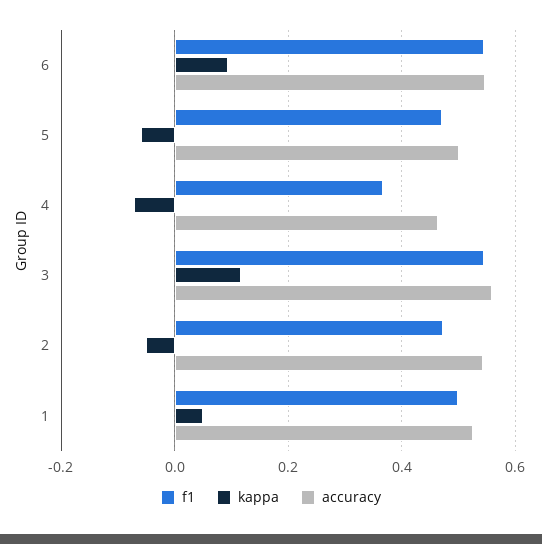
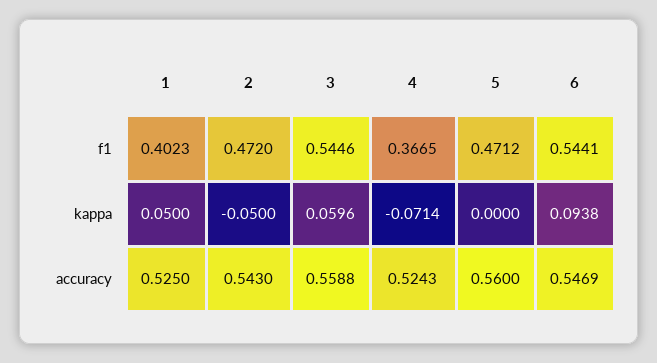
  {
    "f1": {
      "6": 0.5441,
      "5": 0.4712,
      "4": 0.3665,
      "3": 0.5446,
      "2": 0.472,
-     "1": 0.5
+     "1": 0.4023
    },
    "kappa": {
      "6": 0.0938,
-     "5": -0.06,
+     "5": 0,
      "4": -0.0714,
-     "3": 0.12,
+     "3": 0.0596,
      "2": -0.05,
      "1": 0.05
    },
    "accuracy": {
      "6": 0.5469,
-     "5": 0.5,
+     "5": 0.56,
-     "4": 0.46,
+     "4": 0.5243,
      "3": 0.5588,
      "2": 0.543,
      "1": 0.525
    }
  }

